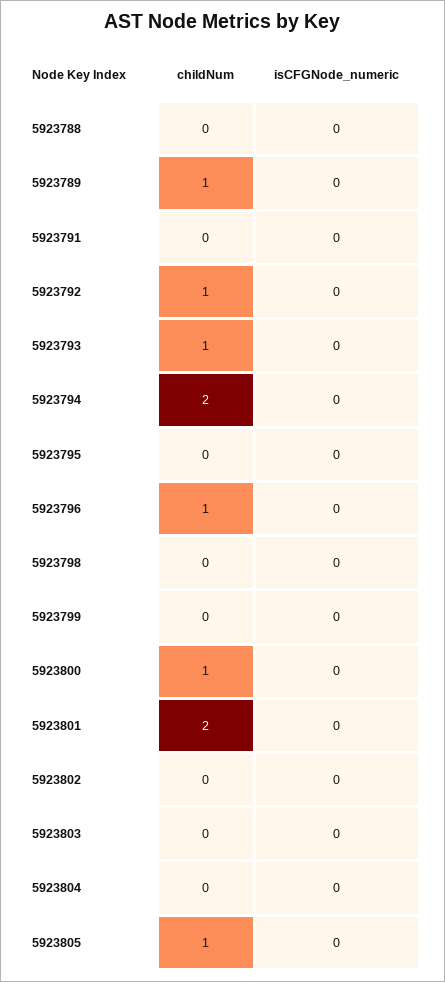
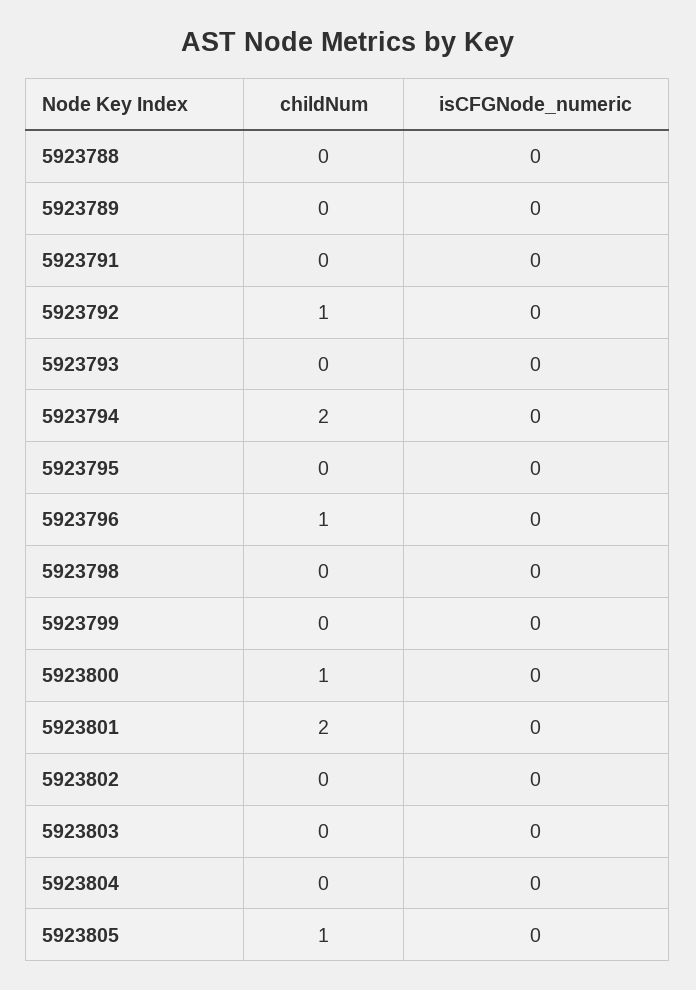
  {
    "childNum": {
      "5923788": 0,
-     "5923789": 1,
+     "5923789": 0,
      "5923791": 0,
      "5923792": 1,
-     "5923793": 1,
+     "5923793": 0,
      "5923794": 2,
      "5923795": 0,
      "5923796": 1,
      "5923798": 0,
      "5923799": 0,
      "5923800": 1,
      "5923801": 2,
      "5923802": 0,
      "5923803": 0,
      "5923804": 0,
      "5923805": 1
    },
    "isCFGNode_numeric": {
      "5923788": 0,
      "5923789": 0,
      "5923791": 0,
      "5923792": 0,
      "5923793": 0,
      "5923794": 0,
      "5923795": 0,
      "5923796": 0,
      "5923798": 0,
      "5923799": 0,
      "5923800": 0,
      "5923801": 0,
      "5923802": 0,
      "5923803": 0,
      "5923804": 0,
      "5923805": 0
    }
  }

